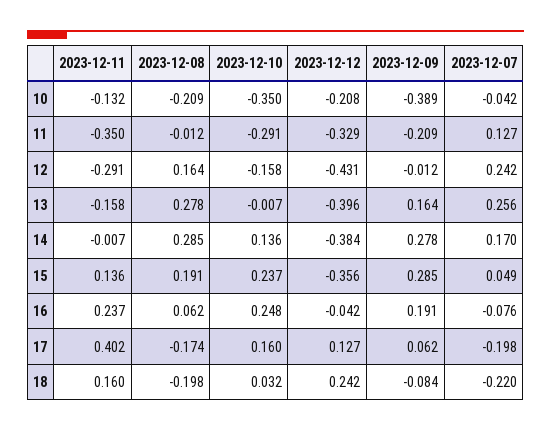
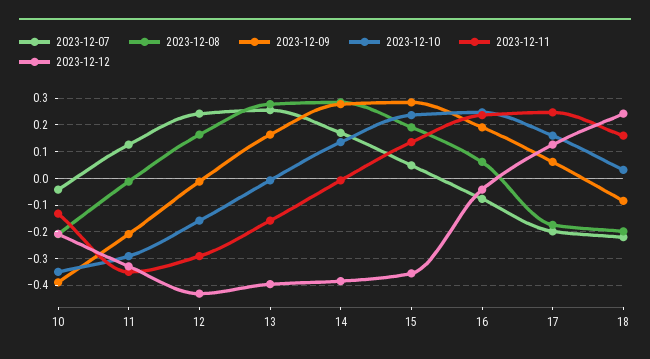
  {
    "2023-12-11": {
      "10": -0.132,
      "11": -0.35,
      "12": -0.291,
      "13": -0.158,
      "14": -0.007,
      "15": 0.136,
      "16": 0.237,
-     "17": 0.402,
+     "17": 0.25,
      "18": 0.16
    },
    "2023-12-08": {
      "10": -0.209,
      "11": -0.012,
      "12": 0.164,
      "13": 0.278,
      "14": 0.285,
      "15": 0.191,
      "16": 0.062,
      "17": -0.174,
      "18": -0.198
    },
    "2023-12-10": {
      "10": -0.35,
      "11": -0.291,
      "12": -0.158,
      "13": -0.007,
      "14": 0.136,
      "15": 0.237,
      "16": 0.248,
      "17": 0.16,
      "18": 0.032
    },
    "2023-12-12": {
      "10": -0.208,
      "11": -0.329,
      "12": -0.431,
      "13": -0.396,
      "14": -0.384,
      "15": -0.356,
      "16": -0.042,
      "17": 0.127,
      "18": 0.242
    },
    "2023-12-09": {
      "10": -0.389,
      "11": -0.209,
      "12": -0.012,
      "13": 0.164,
      "14": 0.278,
      "15": 0.285,
      "16": 0.191,
      "17": 0.062,
      "18": -0.084
    },
    "2023-12-07": {
      "10": -0.042,
      "11": 0.127,
      "12": 0.242,
      "13": 0.256,
      "14": 0.17,
      "15": 0.049,
      "16": -0.076,
      "17": -0.198,
      "18": -0.22
    }
  }

